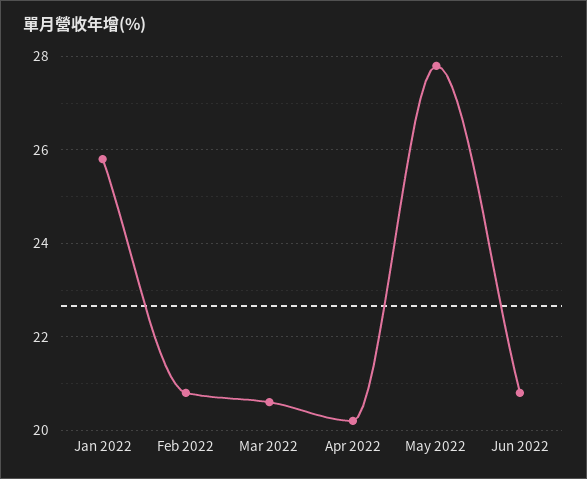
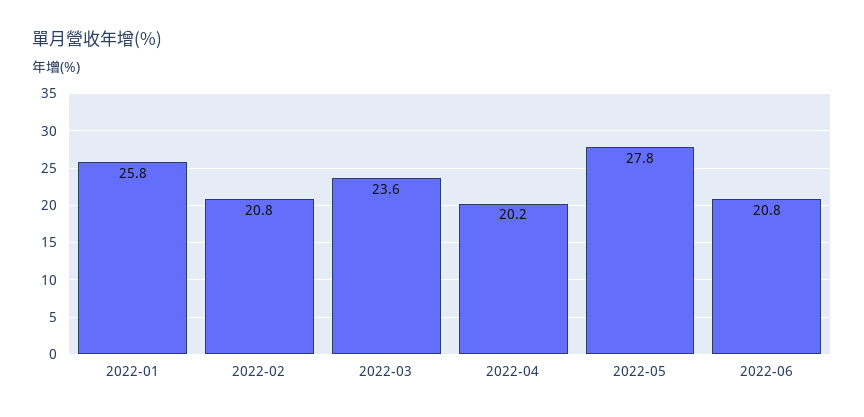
  {
    "Jan 2022": 25.8,
    "Feb 2022": 20.8,
-   "Mar 2022": 20.5,
+   "Mar 2022": 23.6,
    "Apr 2022": 20.2,
    "May 2022": 27.8,
    "Jun 2022": 20.8
  }

